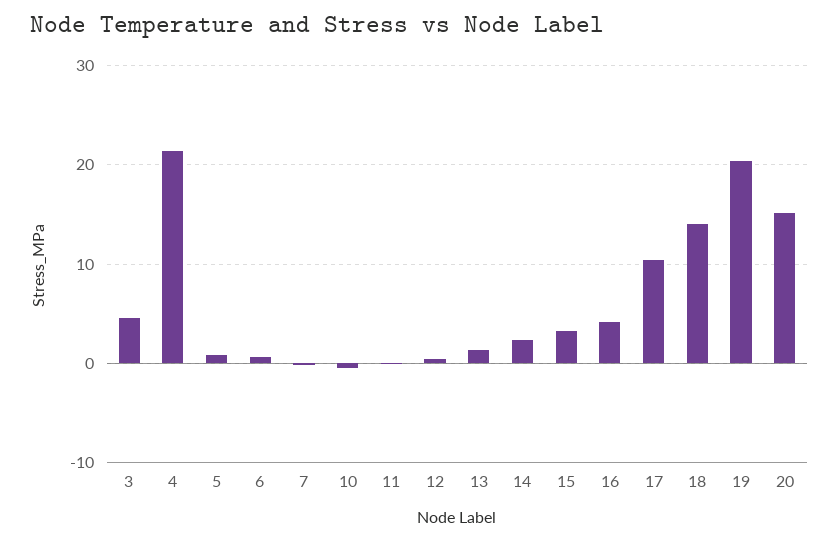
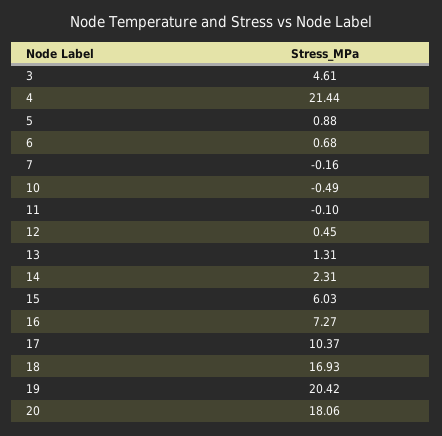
  {
    "3": 4.61,
    "4": 21.44,
    "5": 0.88,
    "6": 0.68,
    "7": -0.16,
    "10": -0.49,
    "11": -0.1,
    "12": 0.45,
    "13": 1.31,
    "14": 2.31,
-   "15": 3,
+   "15": 6.03,
-   "16": 4,
+   "16": 7.27,
    "17": 10.37,
-   "18": 14,
+   "18": 16.93,
    "19": 20.42,
-   "20": 15
+   "20": 18.06
  }

